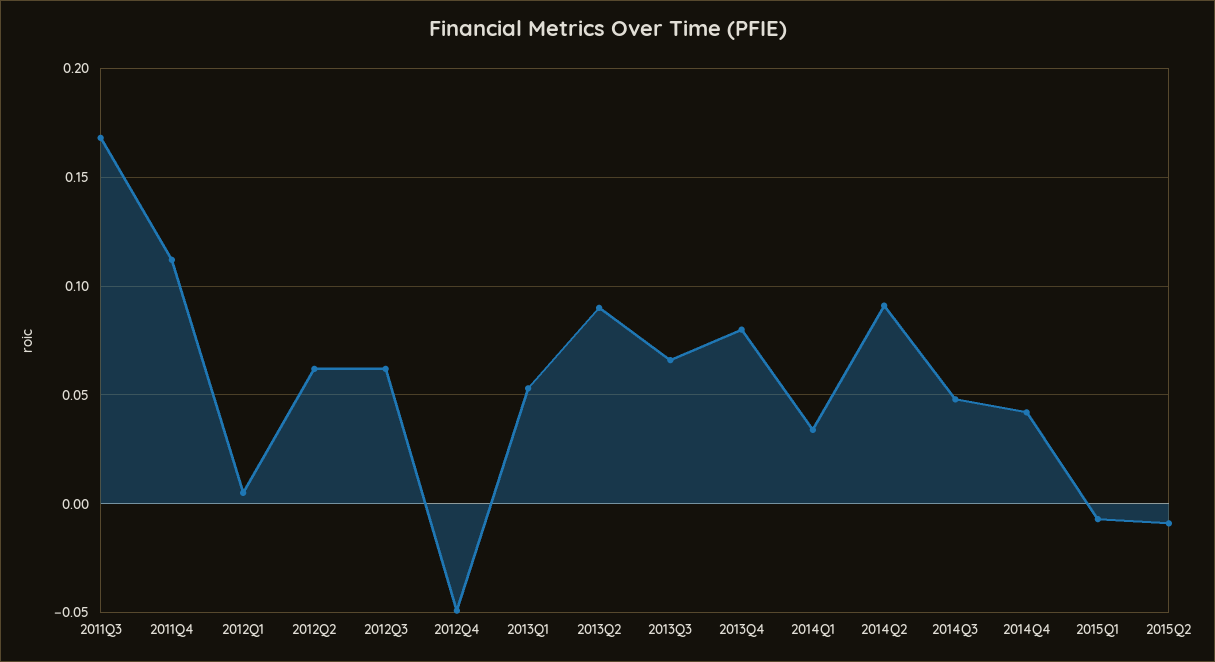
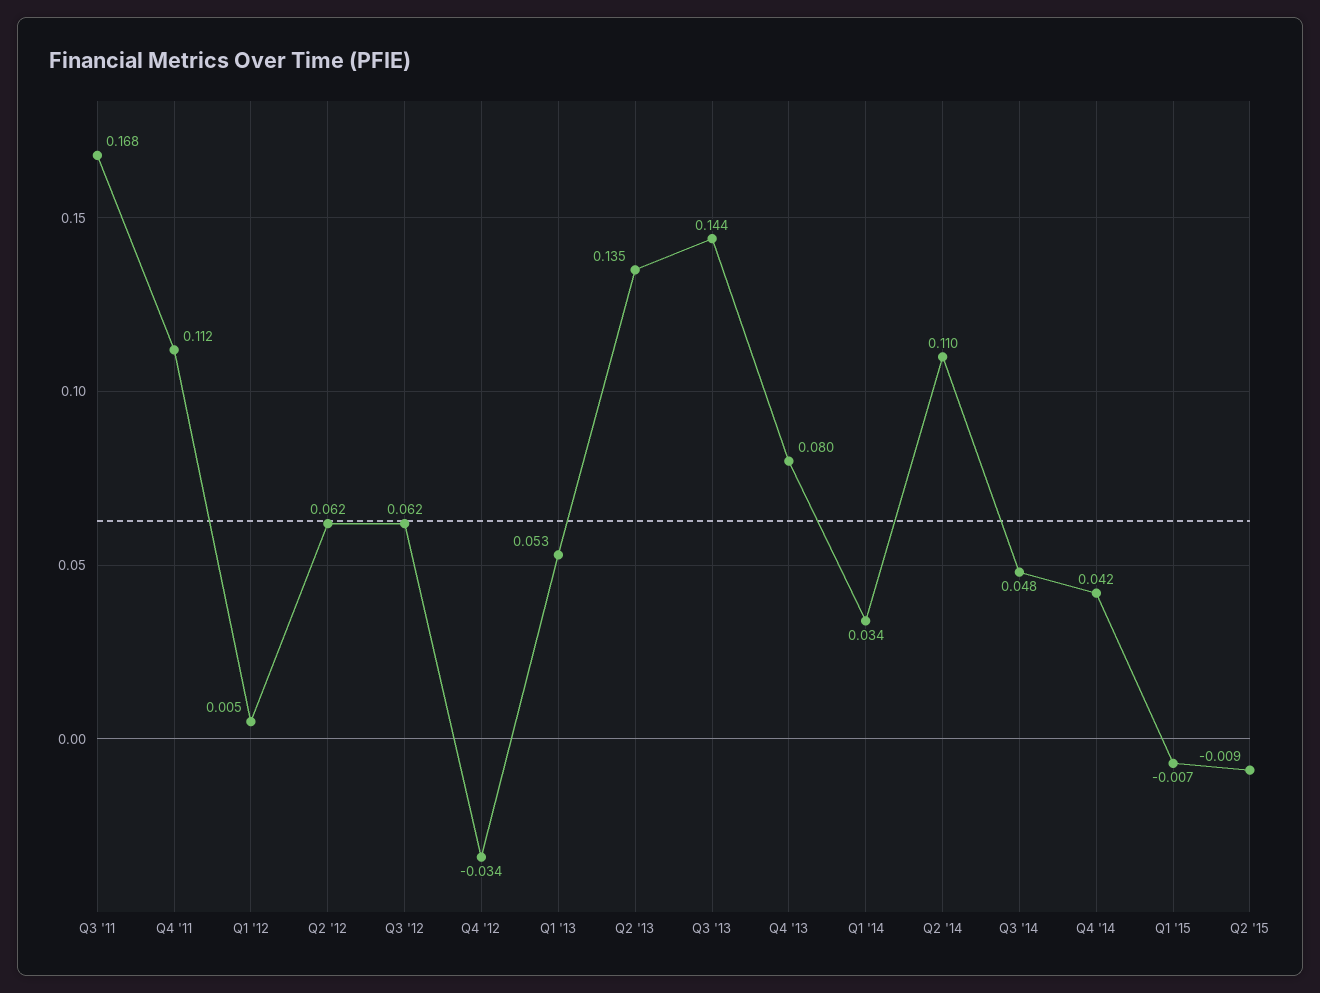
  {
    "2011Q3": 0.168,
    "2011Q4": 0.112,
    "2012Q1": 0.005,
    "2012Q2": 0.062,
    "2012Q3": 0.062,
-   "2012Q4": -0.05,
+   "2012Q4": -0.034,
    "2013Q1": 0.053,
-   "2013Q2": 0.09,
+   "2013Q2": 0.135,
-   "2013Q3": 0.065,
+   "2013Q3": 0.144,
    "2013Q4": 0.08,
    "2014Q1": 0.034,
-   "2014Q2": 0.09,
+   "2014Q2": 0.11,
    "2014Q3": 0.048,
    "2014Q4": 0.042,
    "2015Q1": -0.007,
    "2015Q2": -0.009
  }

